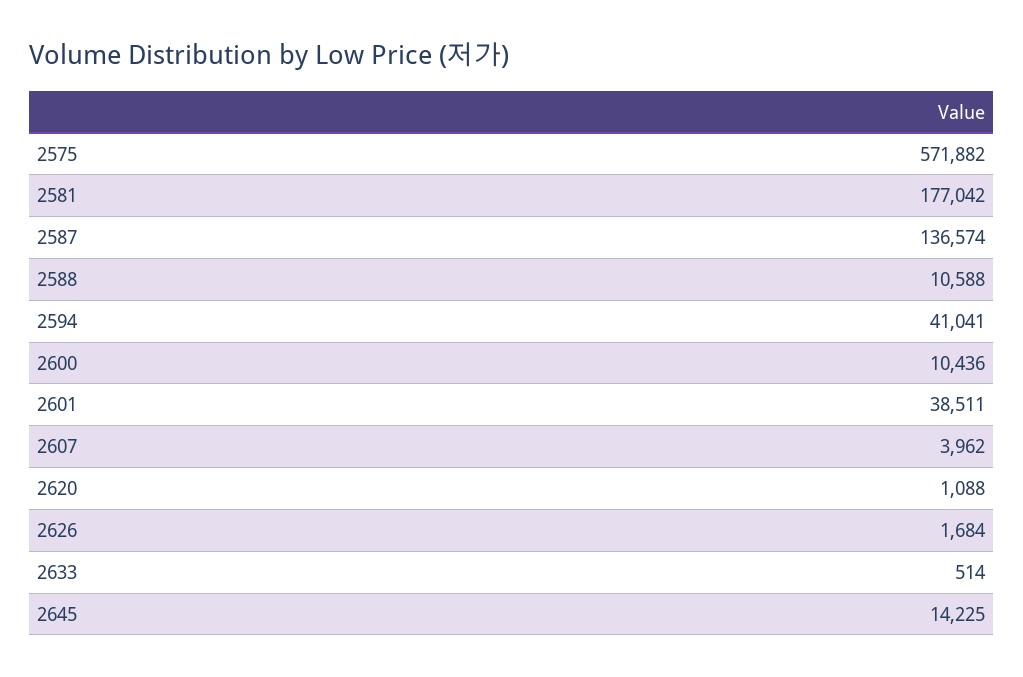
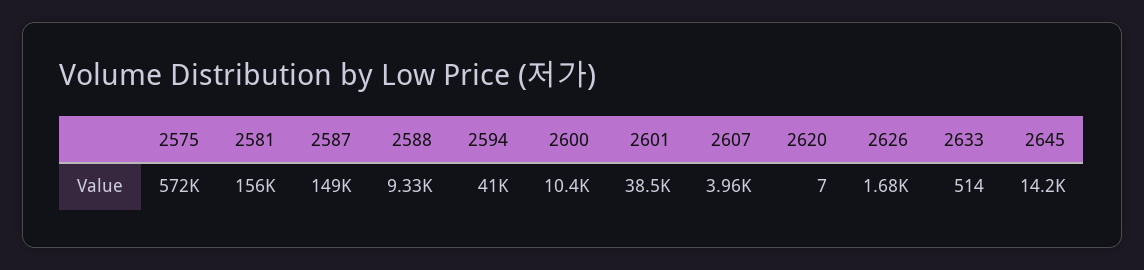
  {
    "2575": 571882,
-   "2581": 177042,
+   "2581": 156000,
-   "2587": 136574,
+   "2587": 149000,
-   "2588": 10588,
+   "2588": 9330,
    "2594": 41041,
    "2600": 10436,
    "2601": 38511,
    "2607": 3962,
-   "2620": 1088,
+   "2620": 7,
    "2626": 1684,
    "2633": 514,
    "2645": 14225
  }

